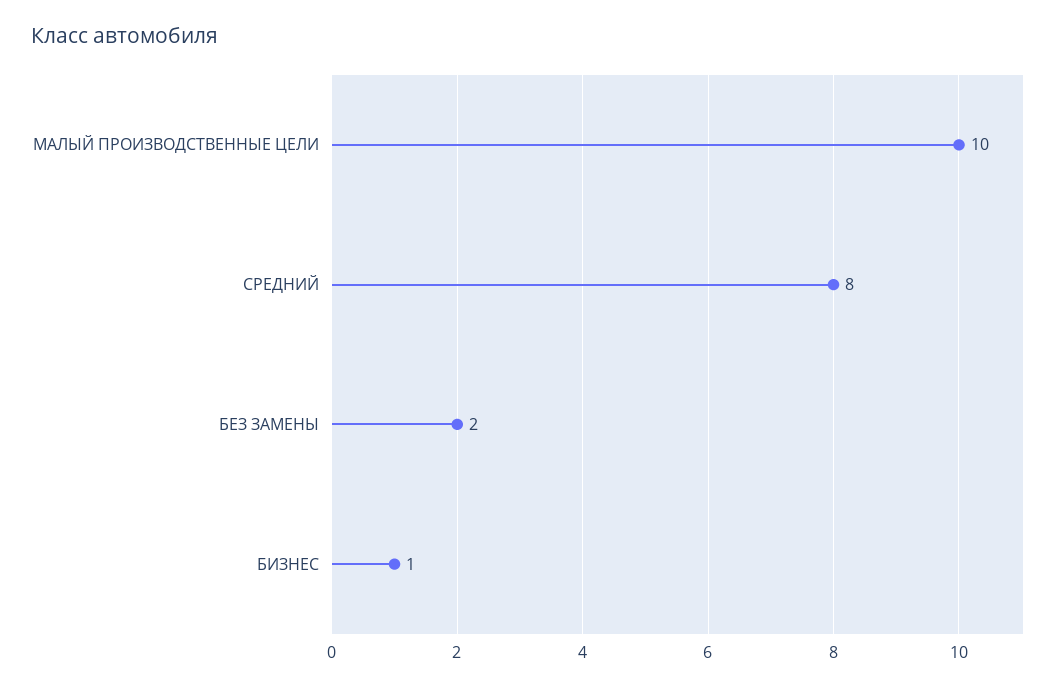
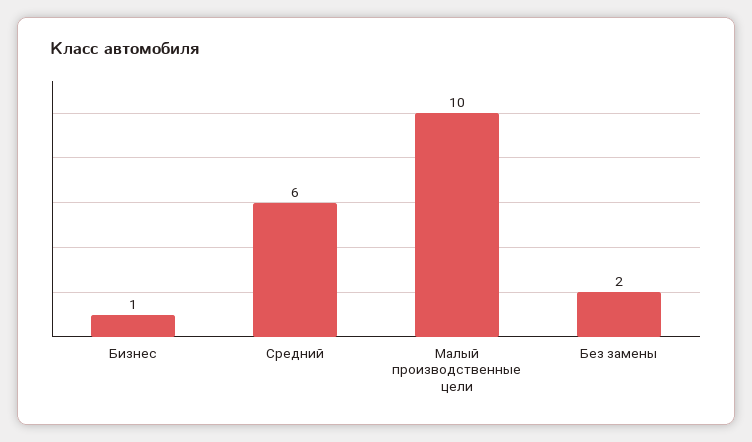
  {
    "МАЛЫЙ ПРОИЗВОДСТВЕННЫЕ ЦЕЛИ": 10,
-   "СРЕДНИЙ": 8,
+   "СРЕДНИЙ": 6,
    "БЕЗ ЗАМЕНЫ": 2,
    "БИЗНЕС": 1
  }

